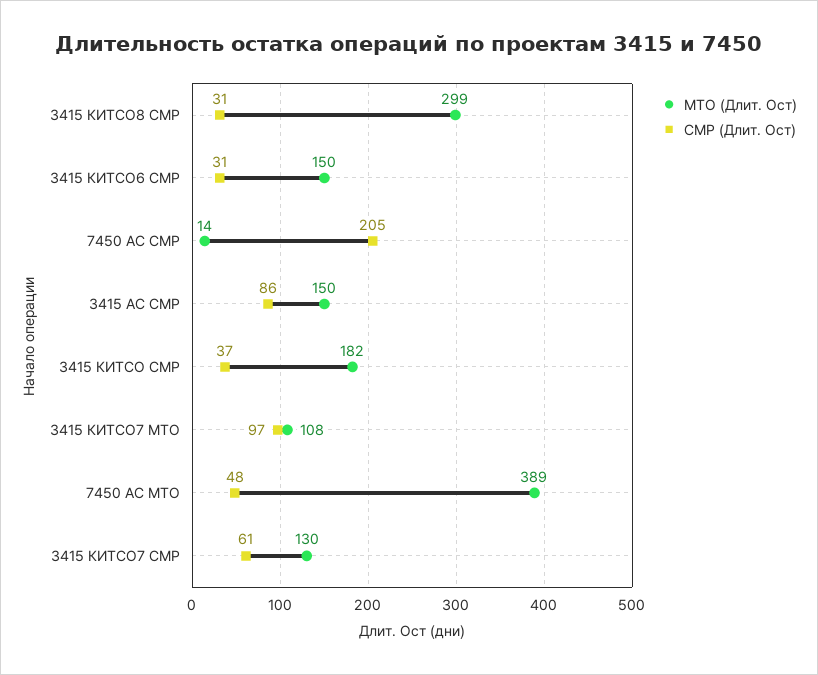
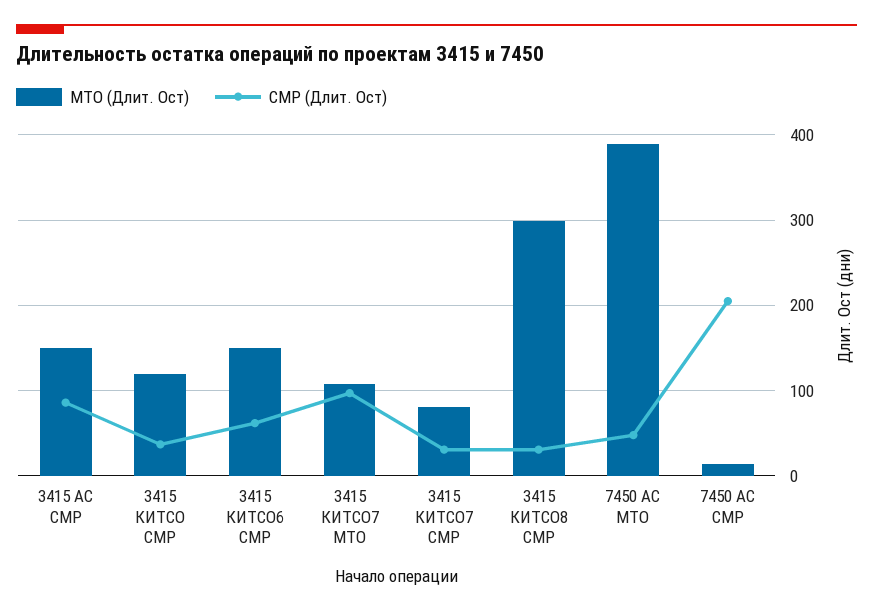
  {
    "МТО (Длит. Ост)": {
      "3415 КИТСО8 СМР": 299,
      "3415 КИТСО6 СМР": 150,
      "7450 АС СМР": 14,
      "3415 АС СМР": 150,
-     "3415 КИТСО СМР": 182,
+     "3415 КИТСО СМР": 120,
      "3415 КИТСО7 МТО": 108,
      "7450 АС МТО": 389,
-     "3415 КИТСО7 СМР": 130
+     "3415 КИТСО7 СМР": 80
    },
    "СМР (Длит. Ост)": {
      "3415 КИТСО8 СМР": 31,
-     "3415 КИТСО6 СМР": 31,
+     "3415 КИТСО6 СМР": 60,
      "7450 АС СМР": 205,
      "3415 АС СМР": 86,
      "3415 КИТСО СМР": 37,
      "3415 КИТСО7 МТО": 97,
      "7450 АС МТО": 48,
-     "3415 КИТСО7 СМР": 61
+     "3415 КИТСО7 СМР": 30
    }
  }

